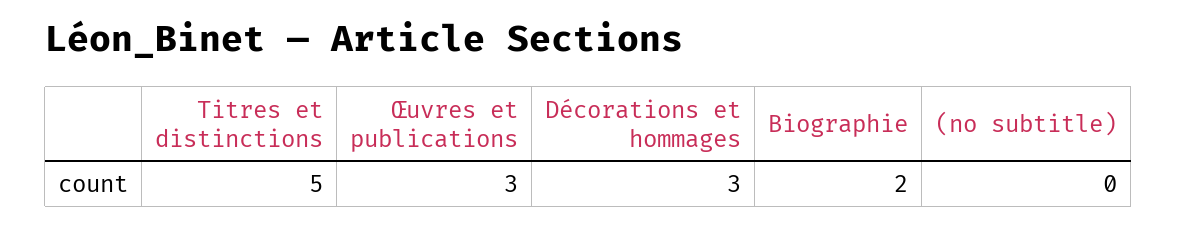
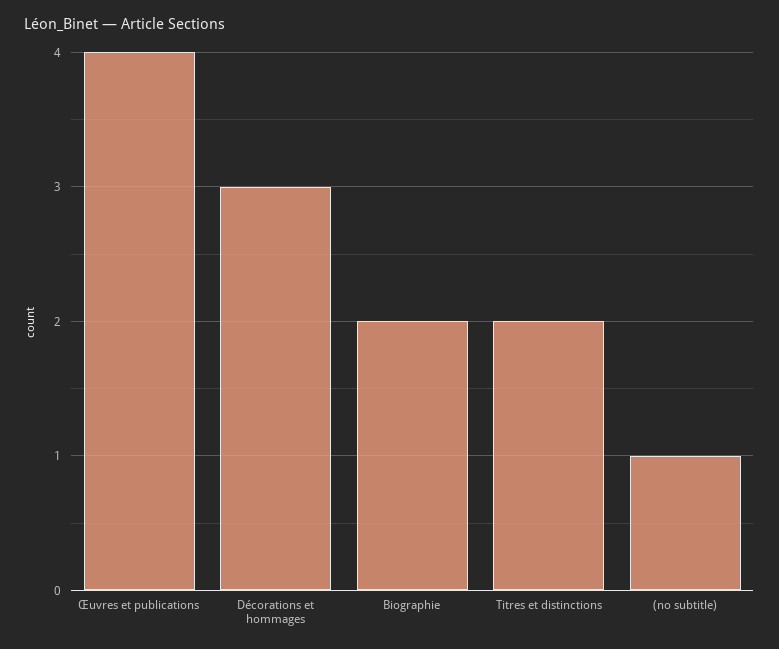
  {
-   "Titres et distinctions": 5,
+   "Titres et distinctions": 2,
-   "Œuvres et publications": 3,
+   "Œuvres et publications": 4,
    "Décorations et hommages": 3,
    "Biographie": 2,
-   "(no subtitle)": 0
+   "(no subtitle)": 1
  }

